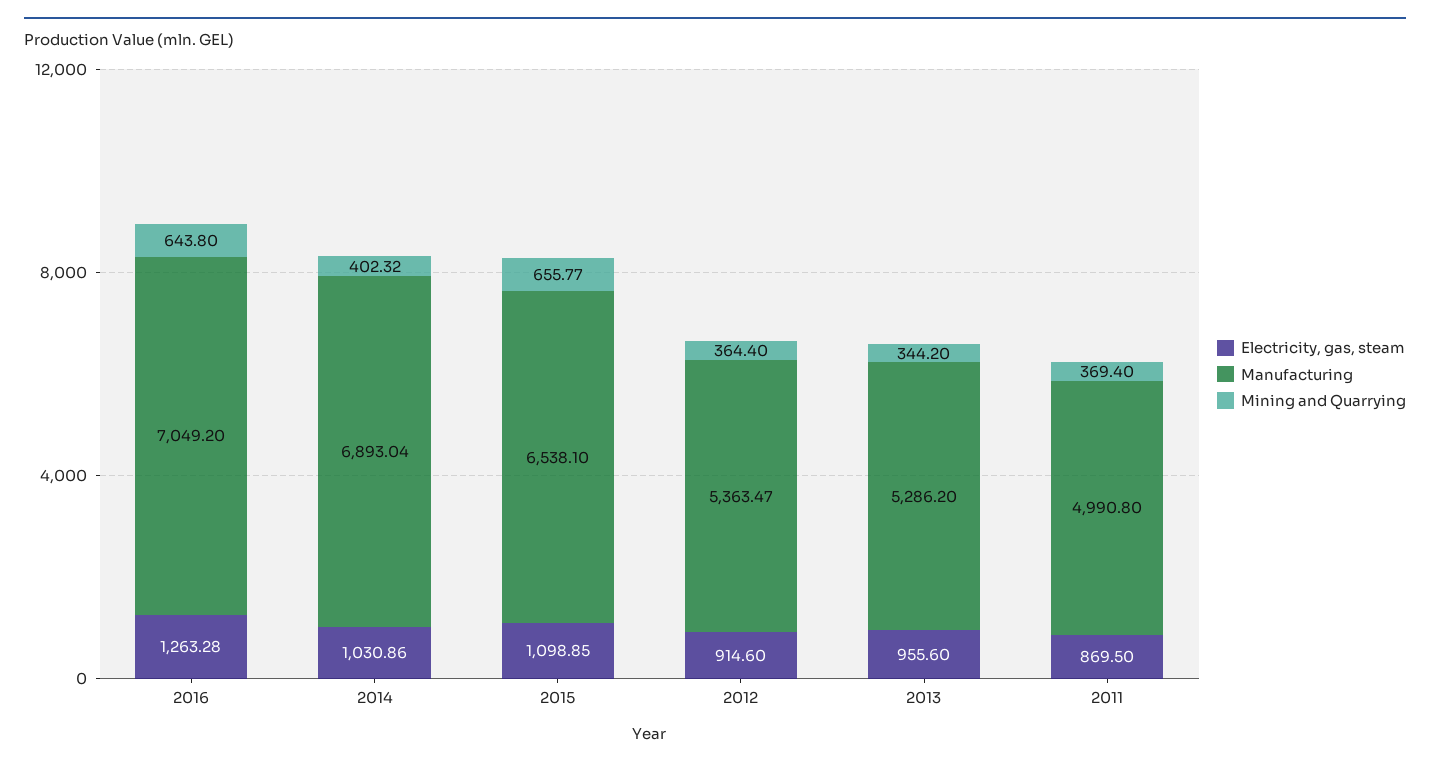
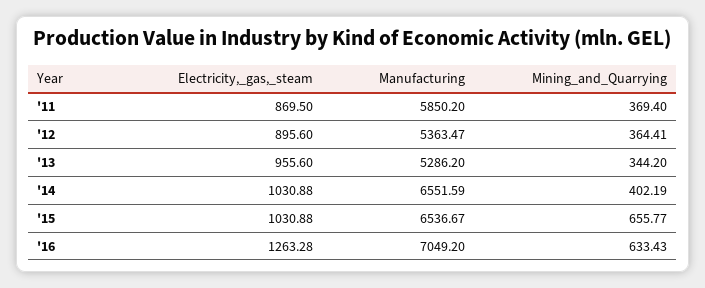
  {
    "Electricity, gas, steam": {
      "2016": 1263.28,
-     "2014": 1030.86,
+     "2014": 1030.88,
-     "2015": 1098.85,
+     "2015": 1030.88,
-     "2012": 914.6,
+     "2012": 895.6,
      "2013": 955.6,
      "2011": 869.5
    },
    "Manufacturing": {
      "2016": 7049.2,
-     "2014": 6893.04,
+     "2014": 6551.59,
-     "2015": 6538.1,
+     "2015": 6536.67,
      "2012": 5363.47,
      "2013": 5286.2,
-     "2011": 4990.8
+     "2011": 5850.2
    },
    "Mining and Quarrying": {
-     "2016": 643.8,
+     "2016": 633.43,
-     "2014": 402.32,
+     "2014": 402.19,
      "2015": 655.77,
-     "2012": 364.4,
+     "2012": 364.41,
      "2013": 344.2,
      "2011": 369.4
    }
  }

